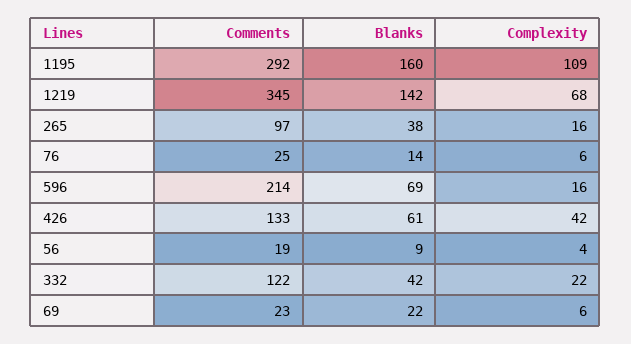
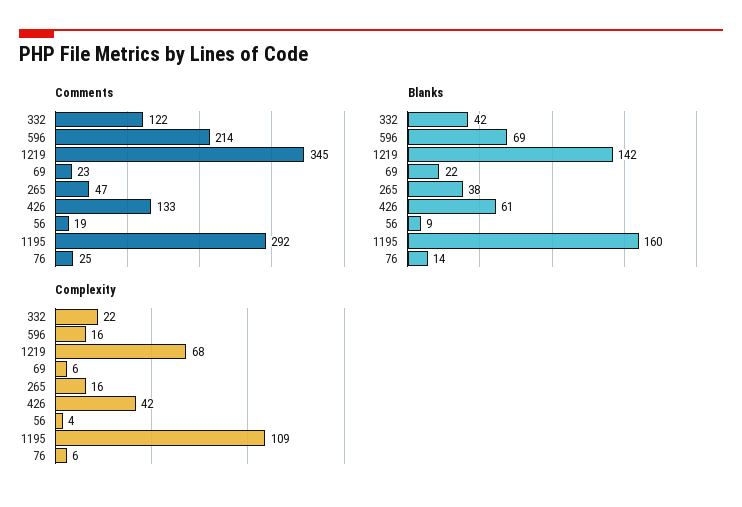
  {
    "Comments": {
      "1195": 292,
      "1219": 345,
-     "265": 97,
+     "265": 47,
      "76": 25,
      "596": 214,
      "426": 133,
      "56": 19,
      "332": 122,
      "69": 23
    },
    "Blanks": {
      "1195": 160,
      "1219": 142,
      "265": 38,
      "76": 14,
      "596": 69,
      "426": 61,
      "56": 9,
      "332": 42,
      "69": 22
    },
    "Complexity": {
      "1195": 109,
      "1219": 68,
      "265": 16,
      "76": 6,
      "596": 16,
      "426": 42,
      "56": 4,
      "332": 22,
      "69": 6
    }
  }

